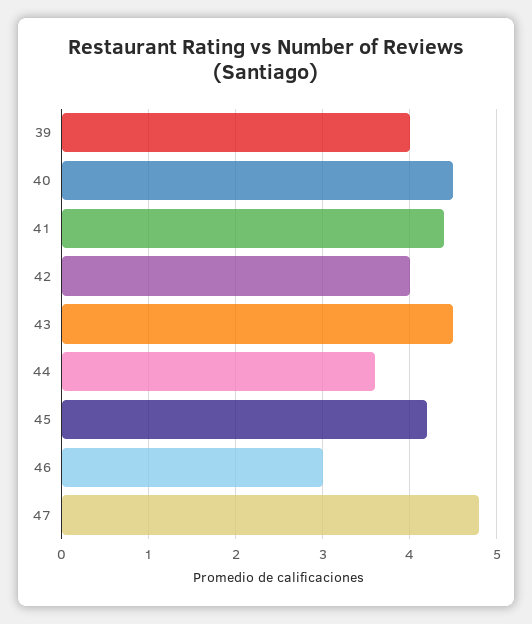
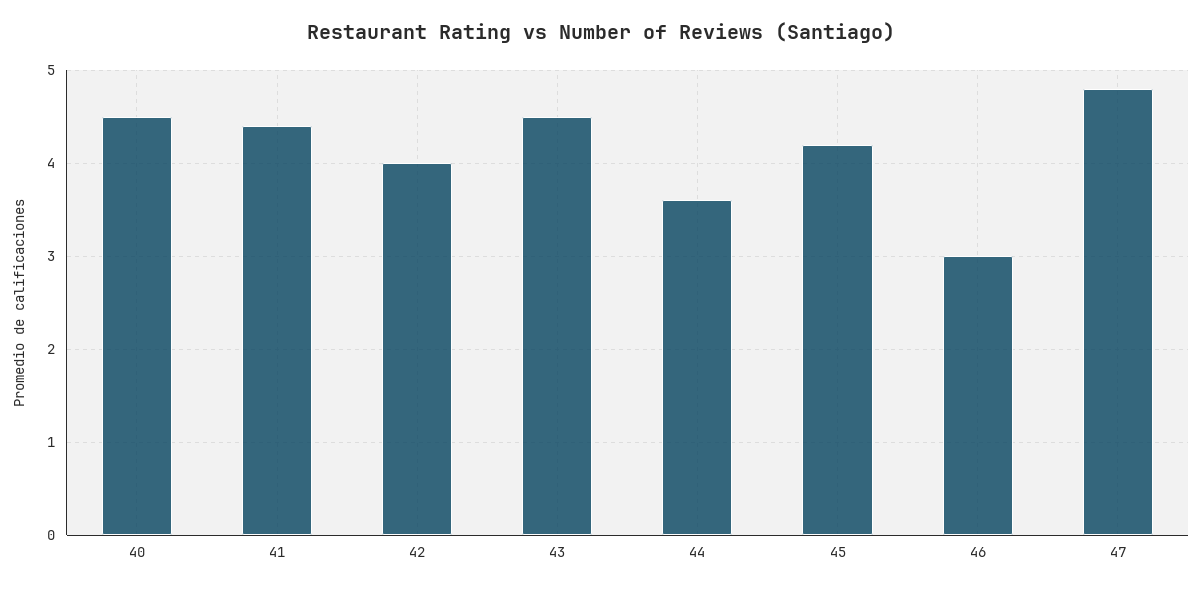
  {
-   "39": 4,
    "40": 4.5,
    "41": 4.4,
    "42": 4,
    "43": 4.5,
    "44": 3.6,
    "45": 4.2,
    "46": 3,
    "47": 4.8
  }

